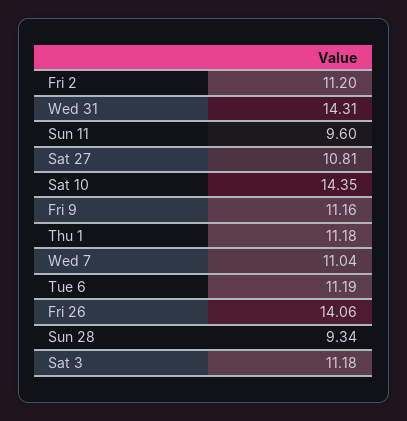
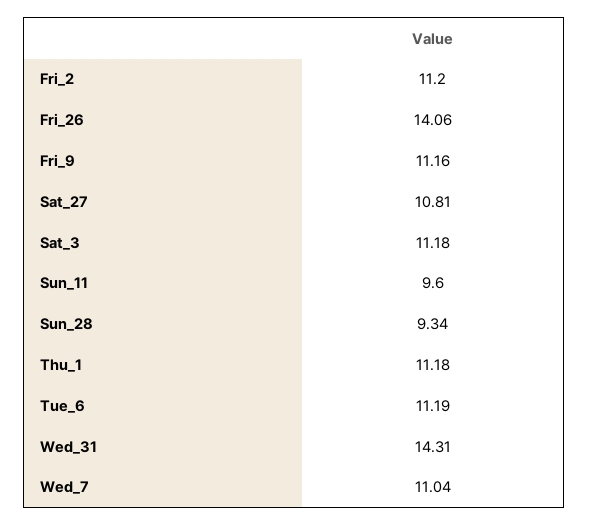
  {
    "Fri 2": 11.2,
    "Wed 31": 14.31,
    "Sun 11": 9.6,
    "Sat 27": 10.81,
-   "Sat 10": 14.35,
    "Fri 9": 11.16,
    "Thu 1": 11.18,
    "Wed 7": 11.04,
    "Tue 6": 11.19,
    "Fri 26": 14.06,
    "Sun 28": 9.34,
    "Sat 3": 11.18
  }

